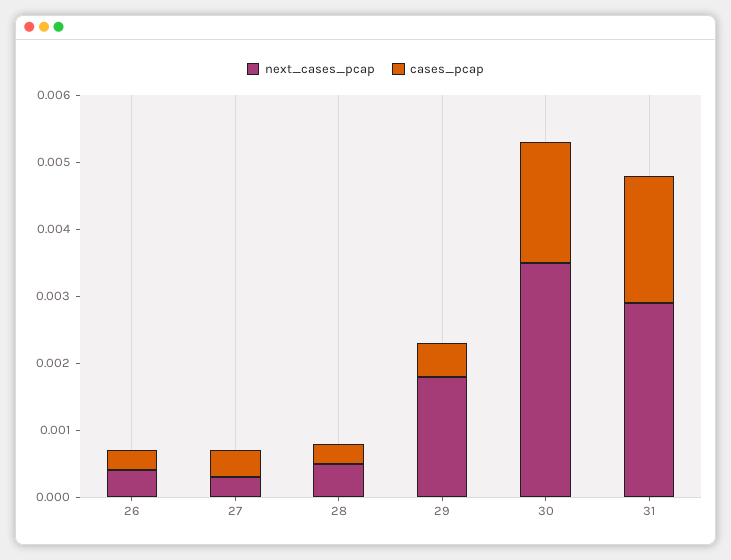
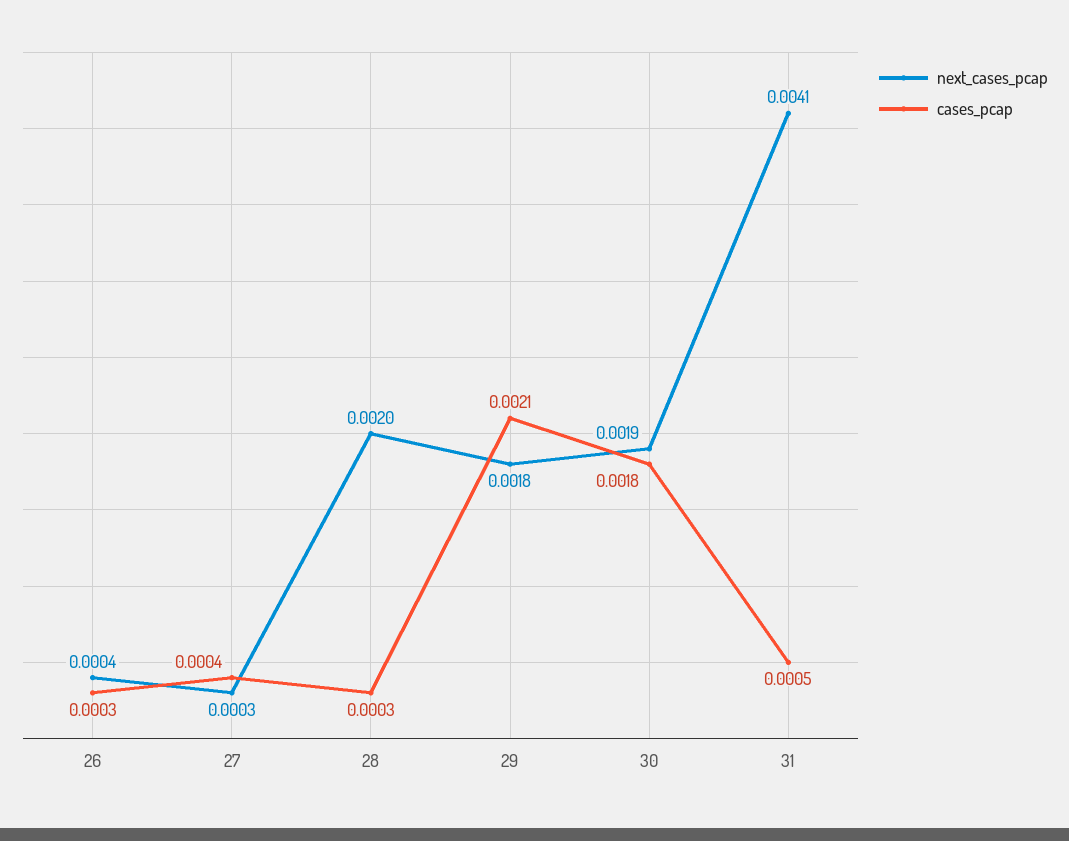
  {
    "next_cases_pcap": {
      "26": 0.0004,
      "27": 0.0003,
-     "28": 0.0005,
+     "28": 0.002,
      "29": 0.0018,
-     "30": 0.0035,
+     "30": 0.0019,
-     "31": 0.003
+     "31": 0.0041
    },
    "cases_pcap": {
      "26": 0.0003,
      "27": 0.0004,
      "28": 0.0003,
-     "29": 0.0005,
+     "29": 0.0021,
      "30": 0.0018,
-     "31": 0.002
+     "31": 0.0005
    }
  }

